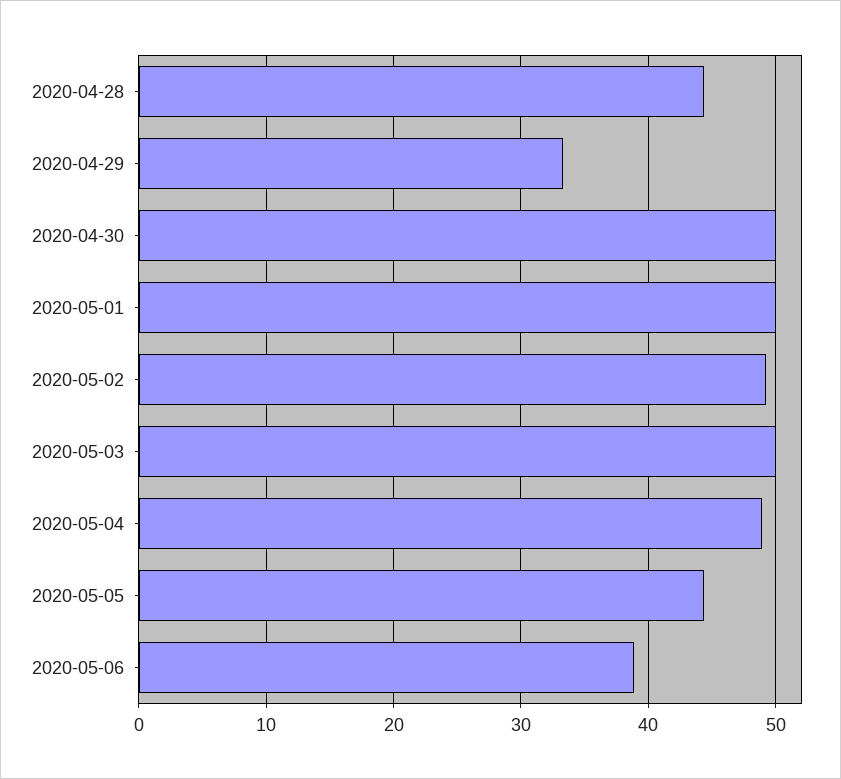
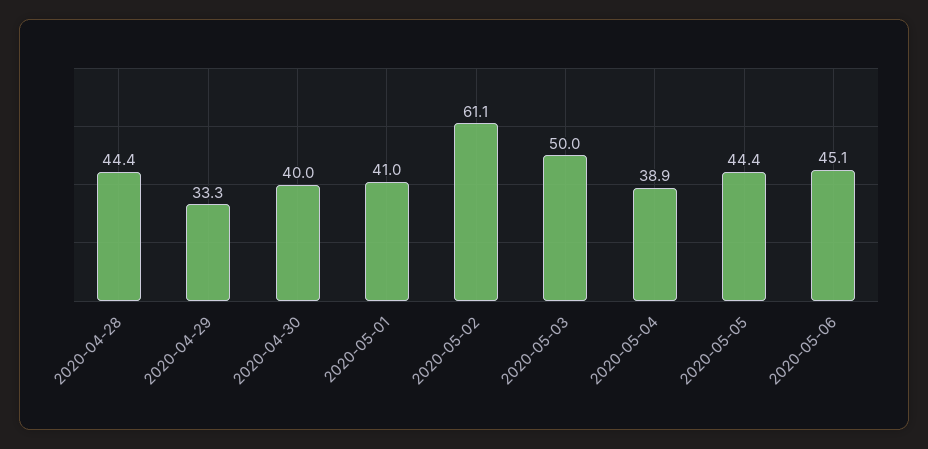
  {
    "2020-04-28": 44.4,
    "2020-04-29": 33.3,
-   "2020-04-30": 50,
+   "2020-04-30": 40,
-   "2020-05-01": 50,
+   "2020-05-01": 41,
-   "2020-05-02": 49,
+   "2020-05-02": 61.1,
    "2020-05-03": 50,
-   "2020-05-04": 49,
+   "2020-05-04": 38.9,
    "2020-05-05": 44.4,
-   "2020-05-06": 39
+   "2020-05-06": 45.1
  }

